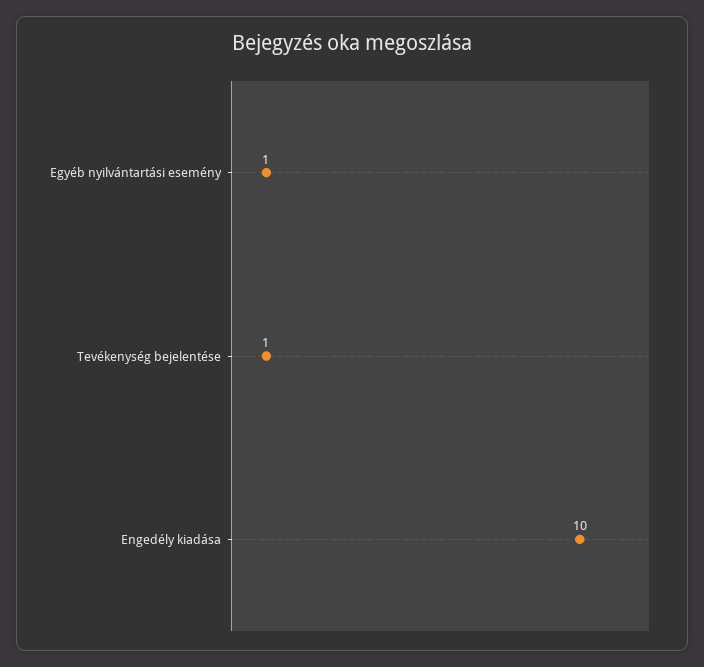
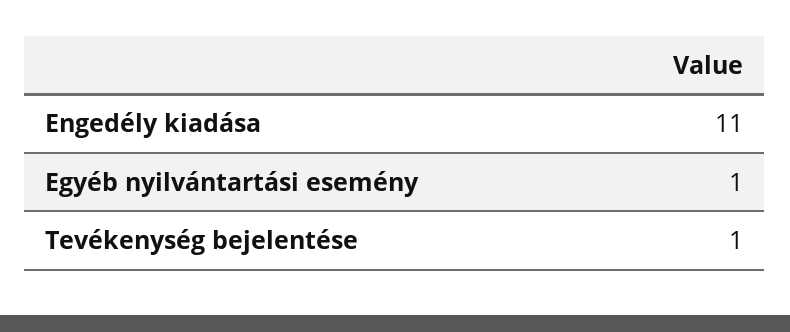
  {
    "Egyéb nyilvántartási esemény": 1,
    "Tevékenység bejelentése": 1,
-   "Engedély kiadása": 10
+   "Engedély kiadása": 11
  }

